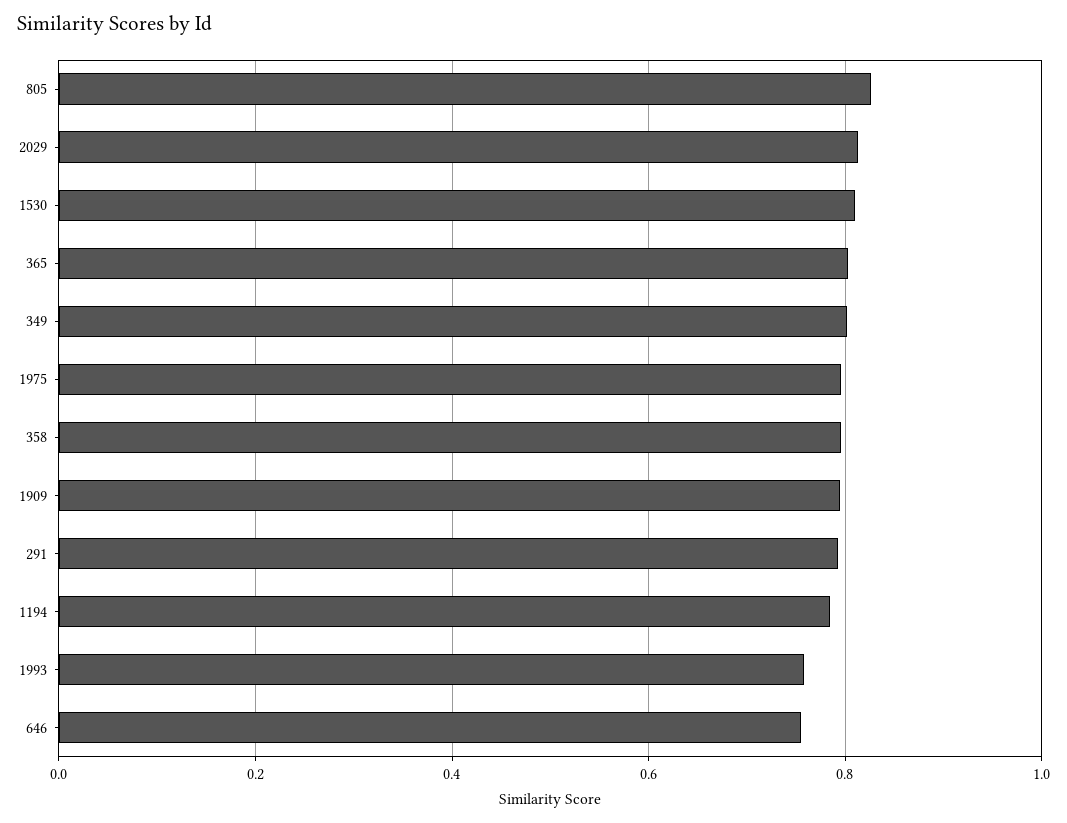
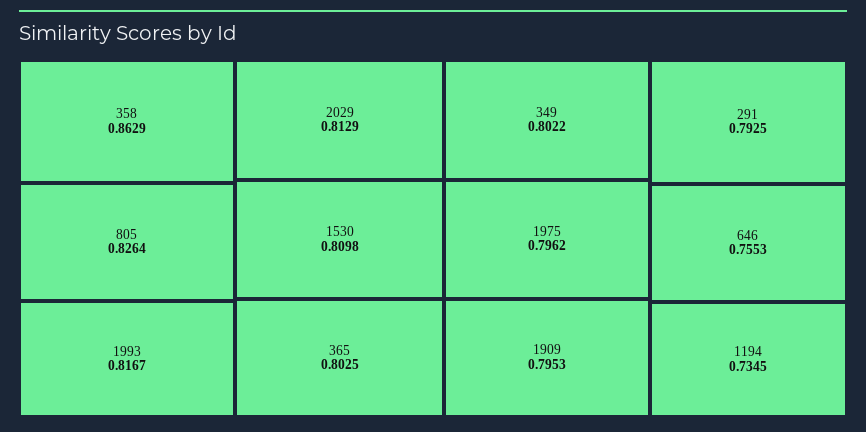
  {
    "805": 0.8264,
    "2029": 0.8129,
    "1530": 0.8098,
    "365": 0.8025,
    "349": 0.8022,
    "1975": 0.7962,
-   "358": 0.8,
+   "358": 0.8629,
    "1909": 0.7953,
    "291": 0.7925,
-   "1194": 0.78,
+   "1194": 0.7345,
-   "1993": 0.76,
+   "1993": 0.8167,
    "646": 0.7553
  }

